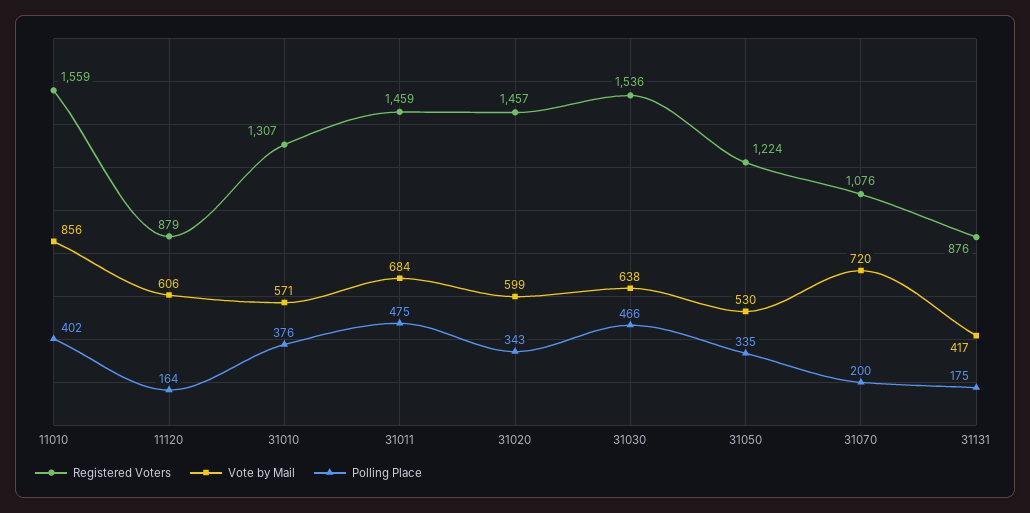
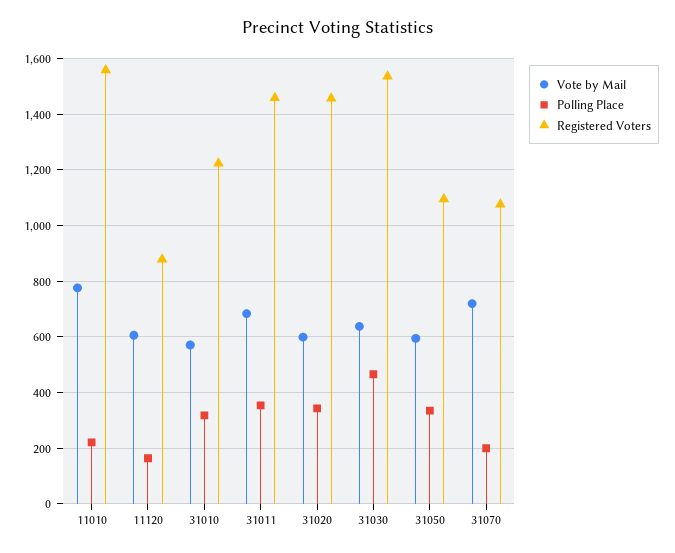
  {
    "Registered Voters": {
      "11010": 1559,
      "11120": 879,
-     "31010": 1307,
+     "31010": 1225,
      "31011": 1459,
      "31020": 1457,
      "31030": 1536,
-     "31050": 1224,
+     "31050": 1100,
-     "31070": 1076,
+     "31070": 1076
-     "31131": 876
    },
    "Vote by Mail": {
-     "11010": 856,
+     "11010": 775,
      "11120": 606,
      "31010": 571,
      "31011": 684,
      "31020": 599,
      "31030": 638,
-     "31050": 530,
+     "31050": 600,
-     "31070": 720,
+     "31070": 720
-     "31131": 417
    },
    "Polling Place": {
-     "11010": 402,
+     "11010": 225,
      "11120": 164,
-     "31010": 376,
+     "31010": 325,
-     "31011": 475,
+     "31011": 350,
      "31020": 343,
      "31030": 466,
      "31050": 335,
-     "31070": 200,
+     "31070": 200
-     "31131": 175
    }
  }

